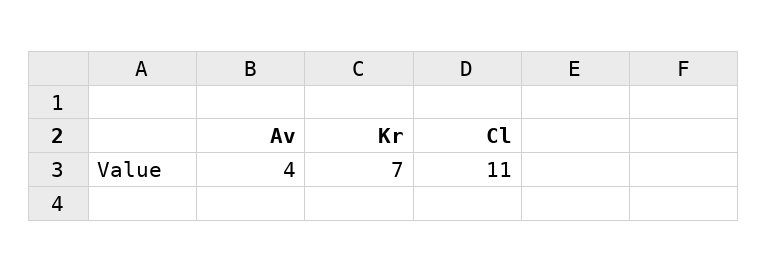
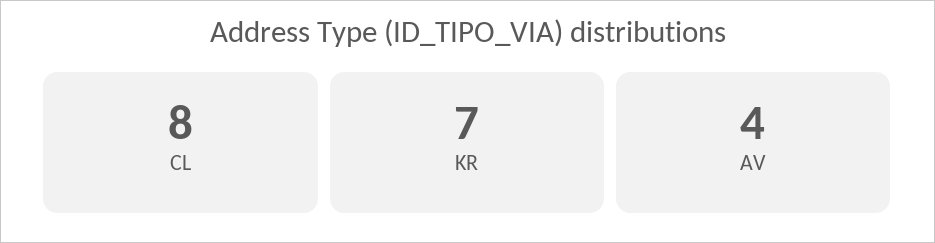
  {
    "Av": 4,
    "Kr": 7,
-   "Cl": 11
+   "Cl": 8
  }

